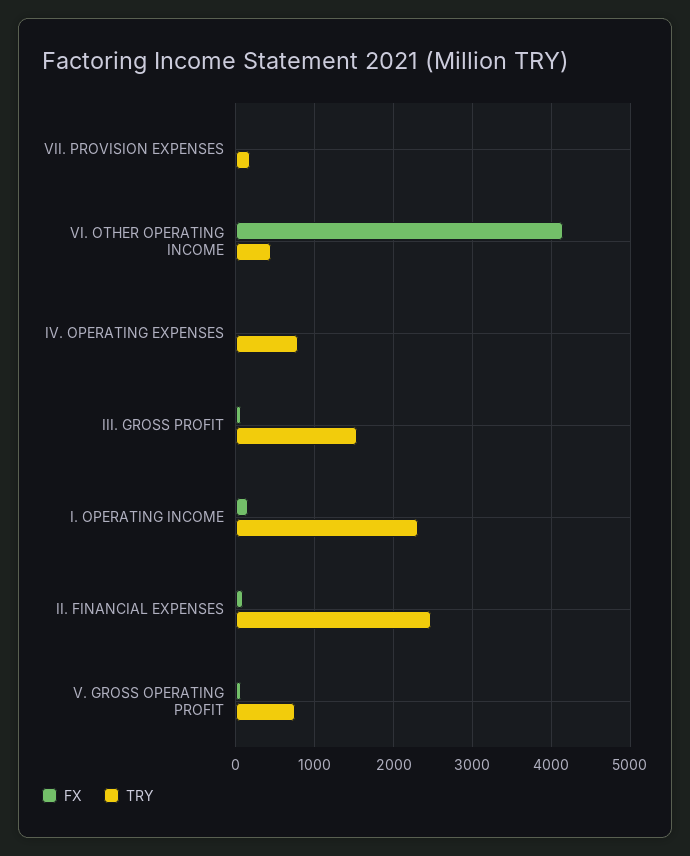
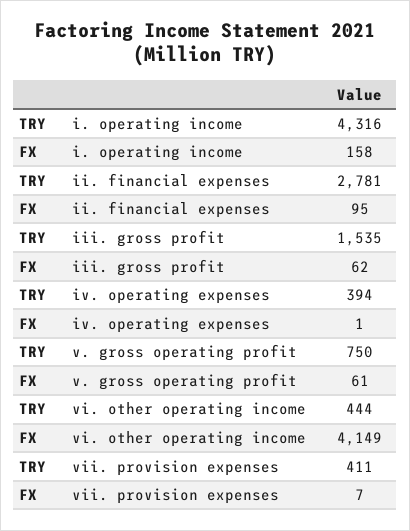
  {
    "FX": {
      "VII. PROVISION EXPENSES": 7,
      "VI. OTHER OPERATING INCOME": 4149,
      "IV. OPERATING EXPENSES": 1,
      "III. GROSS PROFIT": 62,
      "I. OPERATING INCOME": 158,
      "II. FINANCIAL EXPENSES": 95,
      "V. GROSS OPERATING PROFIT": 61
    },
    "TRY": {
-     "VII. PROVISION EXPENSES": 200,
+     "VII. PROVISION EXPENSES": 411,
      "VI. OTHER OPERATING INCOME": 444,
-     "IV. OPERATING EXPENSES": 800,
+     "IV. OPERATING EXPENSES": 394,
      "III. GROSS PROFIT": 1535,
-     "I. OPERATING INCOME": 2300,
+     "I. OPERATING INCOME": 4316,
-     "II. FINANCIAL EXPENSES": 2500,
+     "II. FINANCIAL EXPENSES": 2781,
      "V. GROSS OPERATING PROFIT": 750
    }
  }

